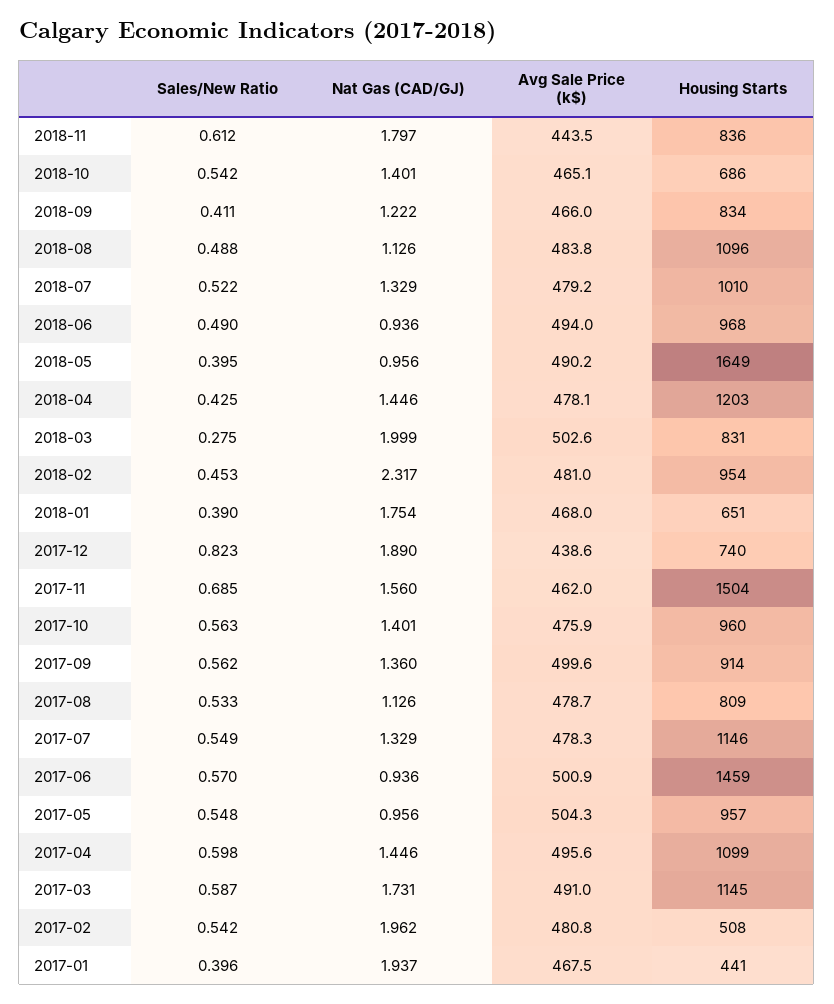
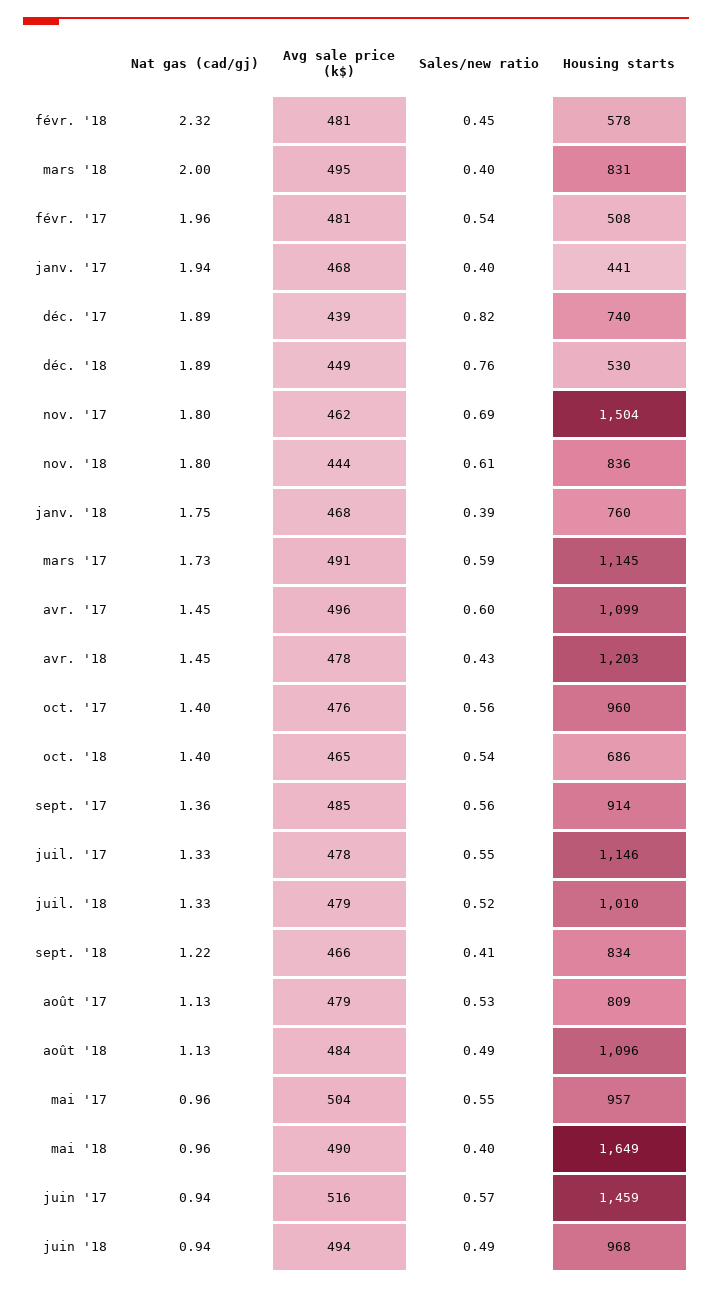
  {
    "Sales/New Ratio": {
      "2018-11": 0.612,
      "2018-10": 0.542,
      "2018-09": 0.411,
      "2018-08": 0.488,
      "2018-07": 0.522,
      "2018-06": 0.49,
      "2018-05": 0.395,
      "2018-04": 0.425,
-     "2018-03": 0.275,
+     "2018-03": 0.4,
      "2018-02": 0.453,
      "2018-01": 0.39,
      "2017-12": 0.823,
      "2017-11": 0.685,
      "2017-10": 0.563,
      "2017-09": 0.562,
      "2017-08": 0.533,
      "2017-07": 0.549,
      "2017-06": 0.57,
      "2017-05": 0.548,
      "2017-04": 0.598,
      "2017-03": 0.587,
      "2017-02": 0.542,
-     "2017-01": 0.396
+     "2017-01": 0.396,
+     "déc. '18": 0.76
    },
    "Nat Gas (CAD/GJ)": {
      "2018-11": 1.797,
      "2018-10": 1.401,
      "2018-09": 1.222,
      "2018-08": 1.126,
      "2018-07": 1.329,
      "2018-06": 0.936,
      "2018-05": 0.956,
      "2018-04": 1.446,
      "2018-03": 1.999,
      "2018-02": 2.317,
      "2018-01": 1.754,
      "2017-12": 1.89,
-     "2017-11": 1.56,
+     "2017-11": 1.8,
      "2017-10": 1.401,
      "2017-09": 1.36,
      "2017-08": 1.126,
      "2017-07": 1.329,
      "2017-06": 0.936,
      "2017-05": 0.956,
      "2017-04": 1.446,
      "2017-03": 1.731,
      "2017-02": 1.962,
-     "2017-01": 1.937
+     "2017-01": 1.937,
+     "déc. '18": 1.89
    },
    "Avg Sale Price (k$)": {
      "2018-11": 443.5,
      "2018-10": 465.1,
      "2018-09": 466,
      "2018-08": 483.8,
      "2018-07": 479.2,
      "2018-06": 494,
      "2018-05": 490.2,
      "2018-04": 478.1,
-     "2018-03": 502.6,
+     "2018-03": 495,
      "2018-02": 481,
      "2018-01": 468,
      "2017-12": 438.6,
      "2017-11": 462,
      "2017-10": 475.9,
-     "2017-09": 499.6,
+     "2017-09": 485,
      "2017-08": 478.7,
      "2017-07": 478.3,
-     "2017-06": 500.9,
+     "2017-06": 516,
      "2017-05": 504.3,
      "2017-04": 495.6,
      "2017-03": 491,
      "2017-02": 480.8,
-     "2017-01": 467.5
+     "2017-01": 467.5,
+     "déc. '18": 449
    },
    "Housing Starts": {
      "2018-11": 836,
      "2018-10": 686,
      "2018-09": 834,
      "2018-08": 1096,
      "2018-07": 1010,
      "2018-06": 968,
      "2018-05": 1649,
      "2018-04": 1203,
      "2018-03": 831,
-     "2018-02": 954,
+     "2018-02": 578,
-     "2018-01": 651,
+     "2018-01": 760,
      "2017-12": 740,
      "2017-11": 1504,
      "2017-10": 960,
      "2017-09": 914,
      "2017-08": 809,
      "2017-07": 1146,
      "2017-06": 1459,
      "2017-05": 957,
      "2017-04": 1099,
      "2017-03": 1145,
      "2017-02": 508,
-     "2017-01": 441
+     "2017-01": 441,
+     "déc. '18": 530
    }
  }

